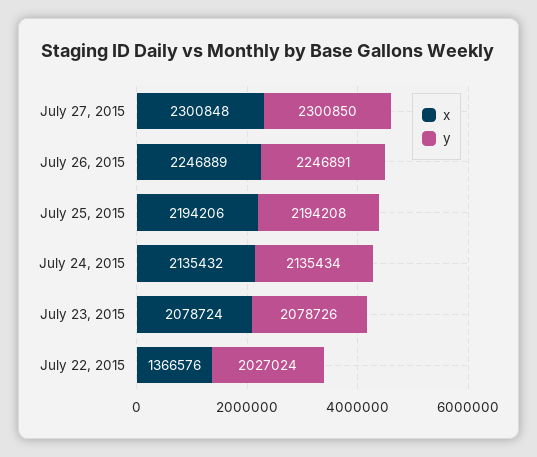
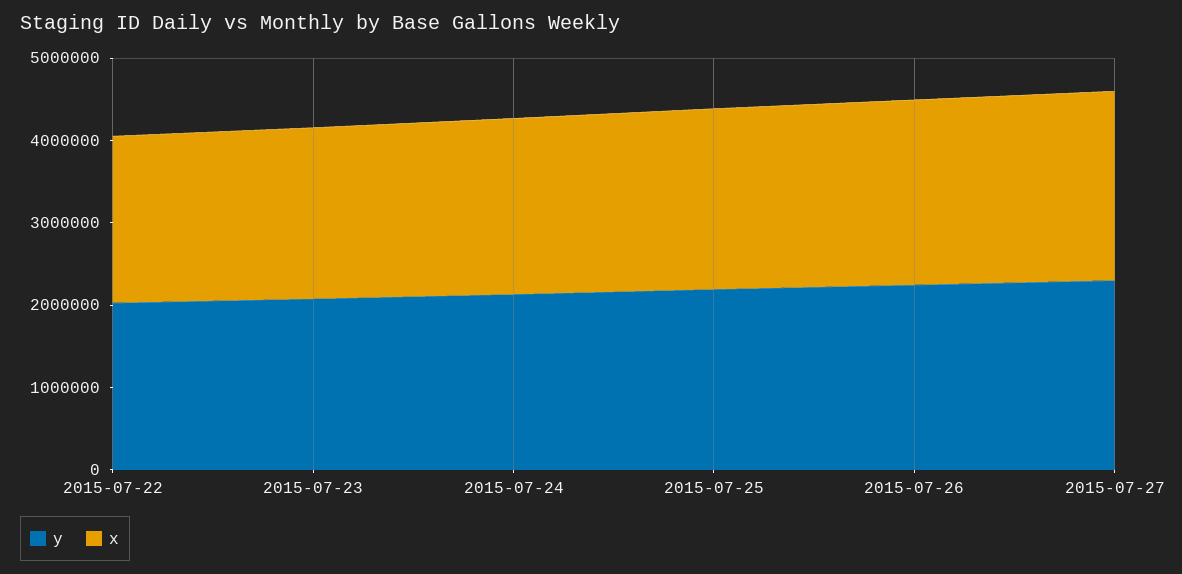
  {
    "x": {
      "July 27, 2015": 2300848,
      "July 26, 2015": 2246889,
      "July 25, 2015": 2194206,
      "July 24, 2015": 2135432,
      "July 23, 2015": 2078724,
-     "July 22, 2015": 1366576
+     "July 22, 2015": 2000000
    },
    "y": {
      "July 27, 2015": 2300850,
      "July 26, 2015": 2246891,
      "July 25, 2015": 2194208,
      "July 24, 2015": 2135434,
      "July 23, 2015": 2078726,
      "July 22, 2015": 2027024
    }
  }

